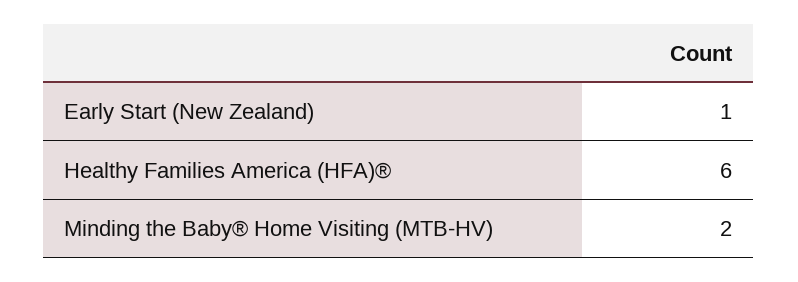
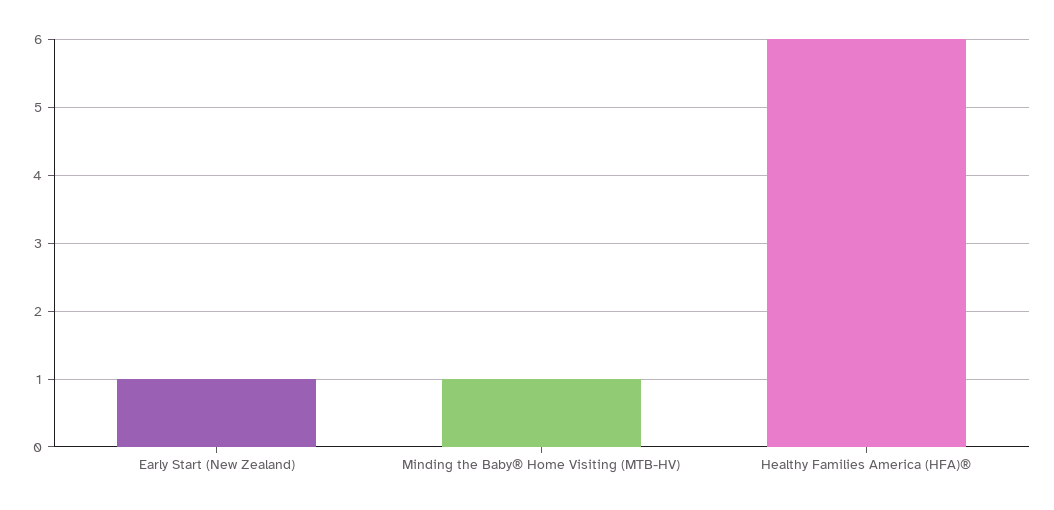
  {
    "Early Start (New Zealand)": 1,
    "Healthy Families America (HFA)®": 6,
-   "Minding the Baby® Home Visiting (MTB-HV)": 2
+   "Minding the Baby® Home Visiting (MTB-HV)": 1
  }

